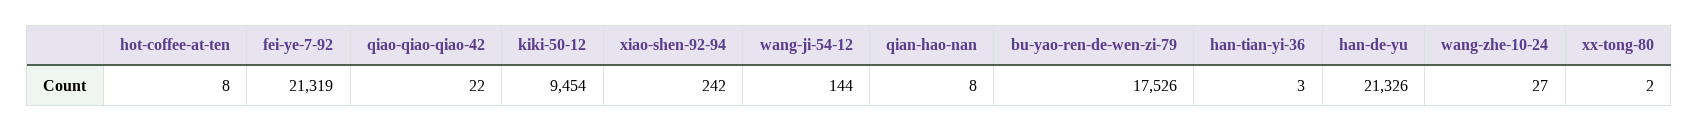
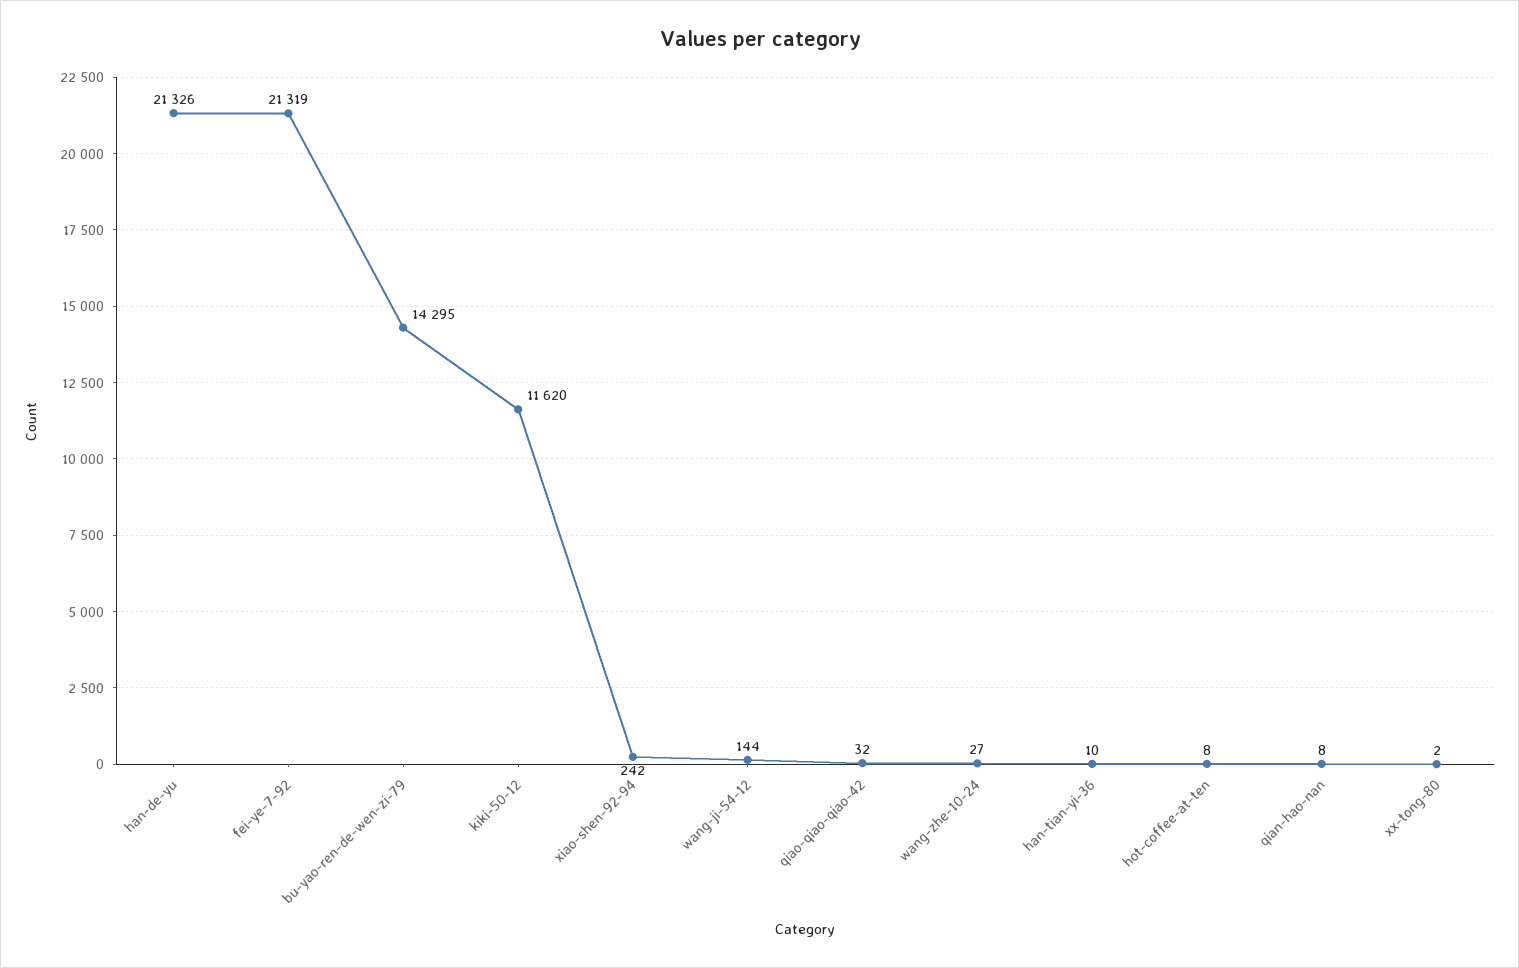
  {
    "hot-coffee-at-ten": 8,
    "fei-ye-7-92": 21319,
-   "qiao-qiao-qiao-42": 22,
+   "qiao-qiao-qiao-42": 32,
-   "kiki-50-12": 9454,
+   "kiki-50-12": 11620,
    "xiao-shen-92-94": 242,
    "wang-ji-54-12": 144,
    "qian-hao-nan": 8,
-   "bu-yao-ren-de-wen-zi-79": 17526,
+   "bu-yao-ren-de-wen-zi-79": 14295,
-   "han-tian-yi-36": 3,
+   "han-tian-yi-36": 10,
    "han-de-yu": 21326,
    "wang-zhe-10-24": 27,
    "xx-tong-80": 2
  }

